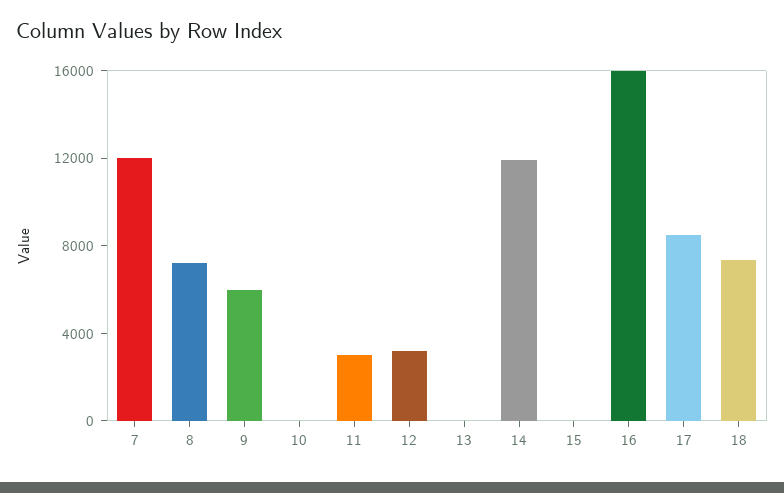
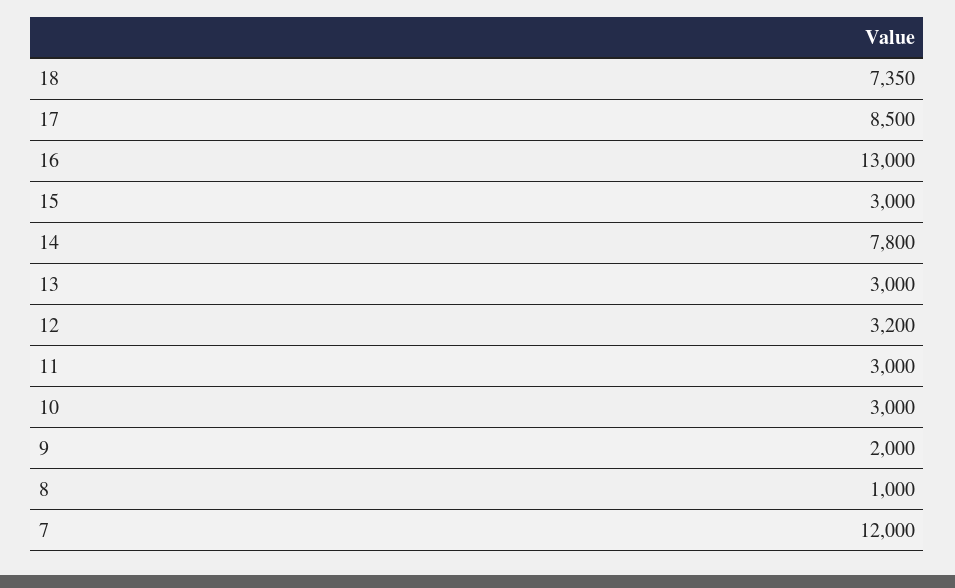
  {
    "7": 12000,
-   "8": 7000,
+   "8": 1000,
-   "9": 6000,
+   "9": 2000,
-   "10": 0,
+   "10": 3000,
    "11": 3000,
    "12": 3200,
-   "13": 0,
+   "13": 3000,
-   "14": 12000,
+   "14": 7800,
-   "15": 0,
+   "15": 3000,
-   "16": 16000,
+   "16": 13000,
    "17": 8500,
    "18": 7350
  }

